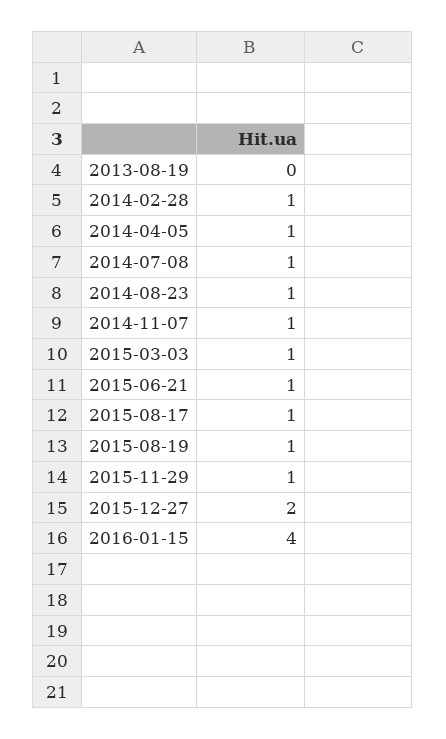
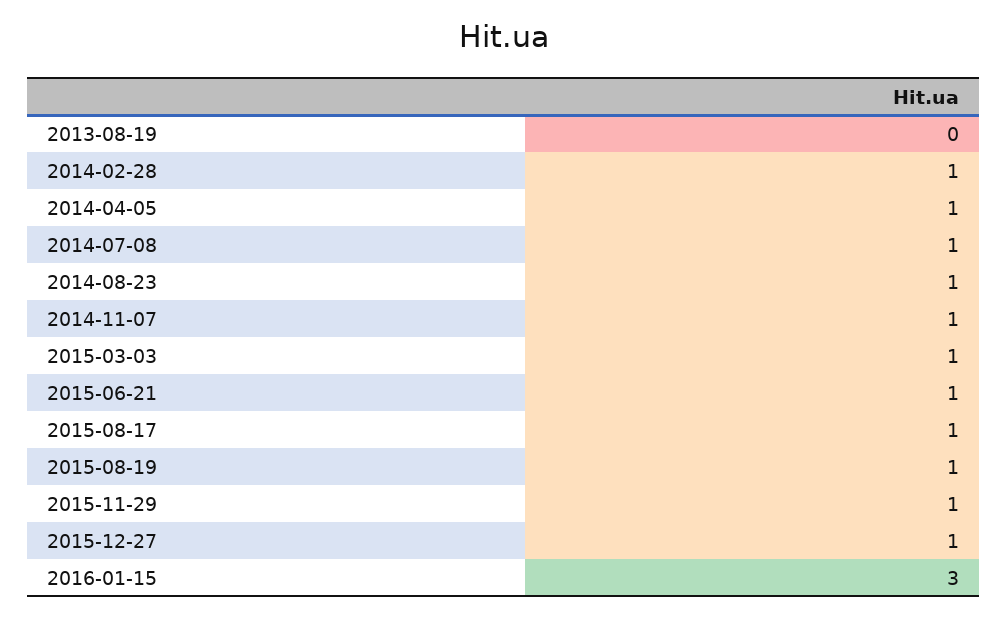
  {
    "2013-08-19": 0,
    "2014-02-28": 1,
    "2014-04-05": 1,
    "2014-07-08": 1,
    "2014-08-23": 1,
    "2014-11-07": 1,
    "2015-03-03": 1,
    "2015-06-21": 1,
    "2015-08-17": 1,
    "2015-08-19": 1,
    "2015-11-29": 1,
-   "2015-12-27": 2,
+   "2015-12-27": 1,
-   "2016-01-15": 4
+   "2016-01-15": 3
  }

